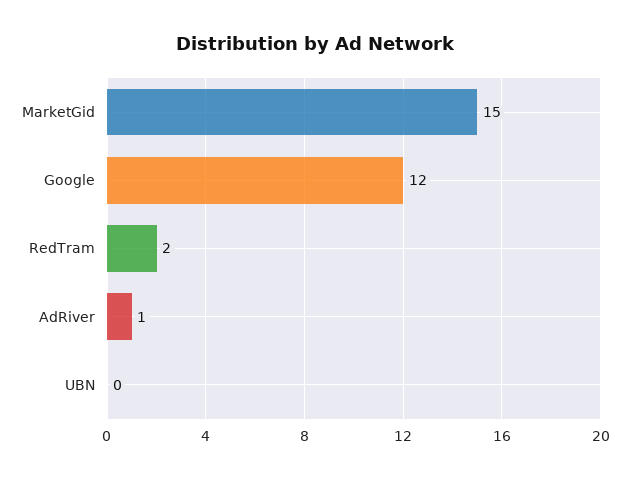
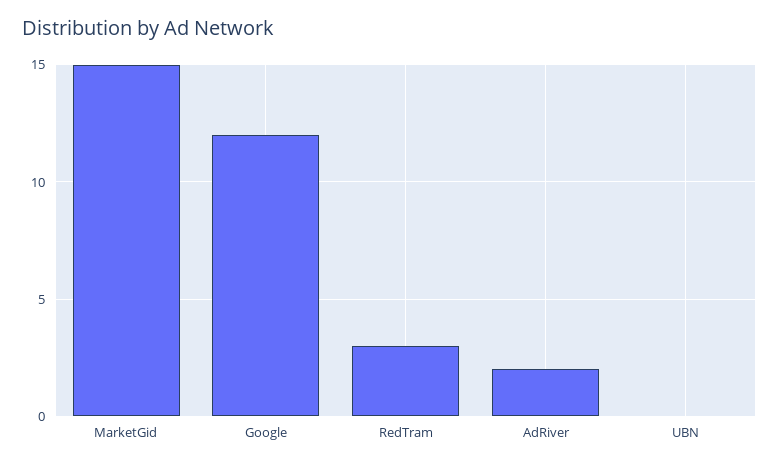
  {
    "MarketGid": 15,
    "Google": 12,
-   "RedTram": 2,
+   "RedTram": 3,
-   "AdRiver": 1,
+   "AdRiver": 2,
    "UBN": 0
  }

